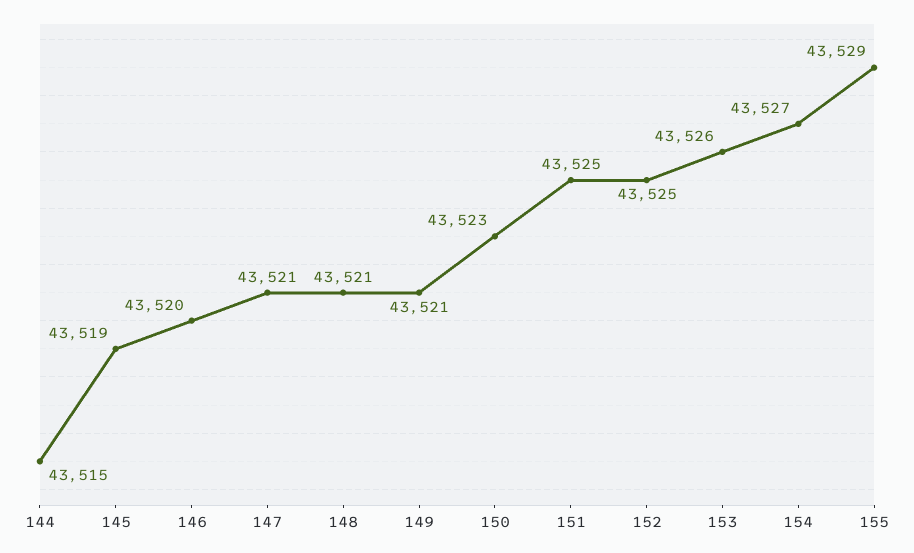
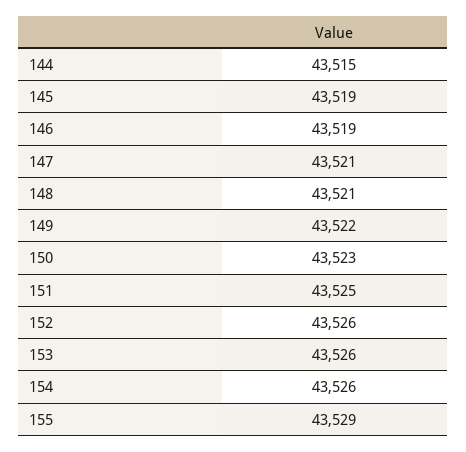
  {
    "144": 43515,
    "145": 43519,
-   "146": 43520,
+   "146": 43519,
    "147": 43521,
    "148": 43521,
-   "149": 43521,
+   "149": 43522,
    "150": 43523,
    "151": 43525,
-   "152": 43525,
+   "152": 43526,
    "153": 43526,
-   "154": 43527,
+   "154": 43526,
    "155": 43529
  }

